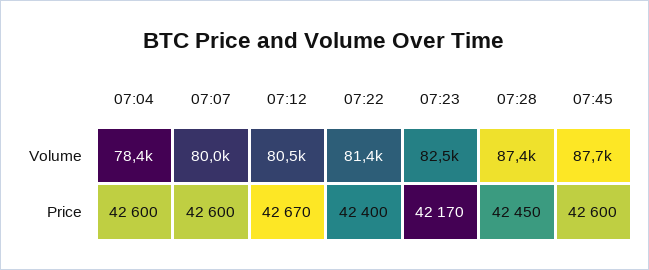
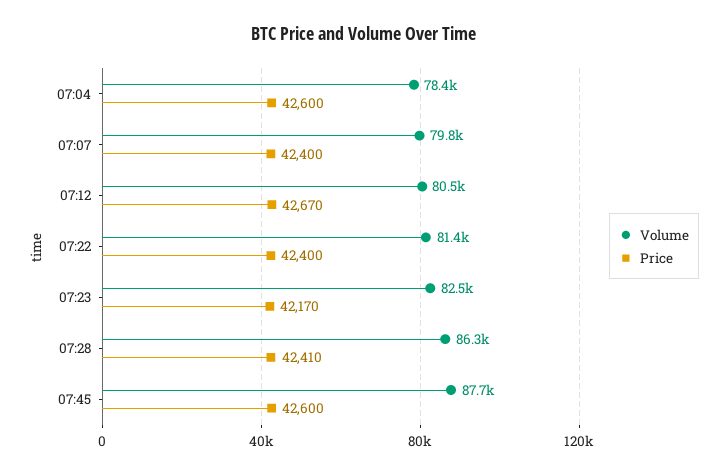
  {
    "Volume": {
      "07:04": 78400,
-     "07:07": 80000,
+     "07:07": 79800,
      "07:12": 80500,
      "07:22": 81400,
      "07:23": 82500,
-     "07:28": 87400,
+     "07:28": 86300,
      "07:45": 87700
    },
    "Price": {
      "07:04": 42600,
-     "07:07": 42600,
+     "07:07": 42400,
      "07:12": 42670,
      "07:22": 42400,
      "07:23": 42170,
-     "07:28": 42450,
+     "07:28": 42410,
      "07:45": 42600
    }
  }

